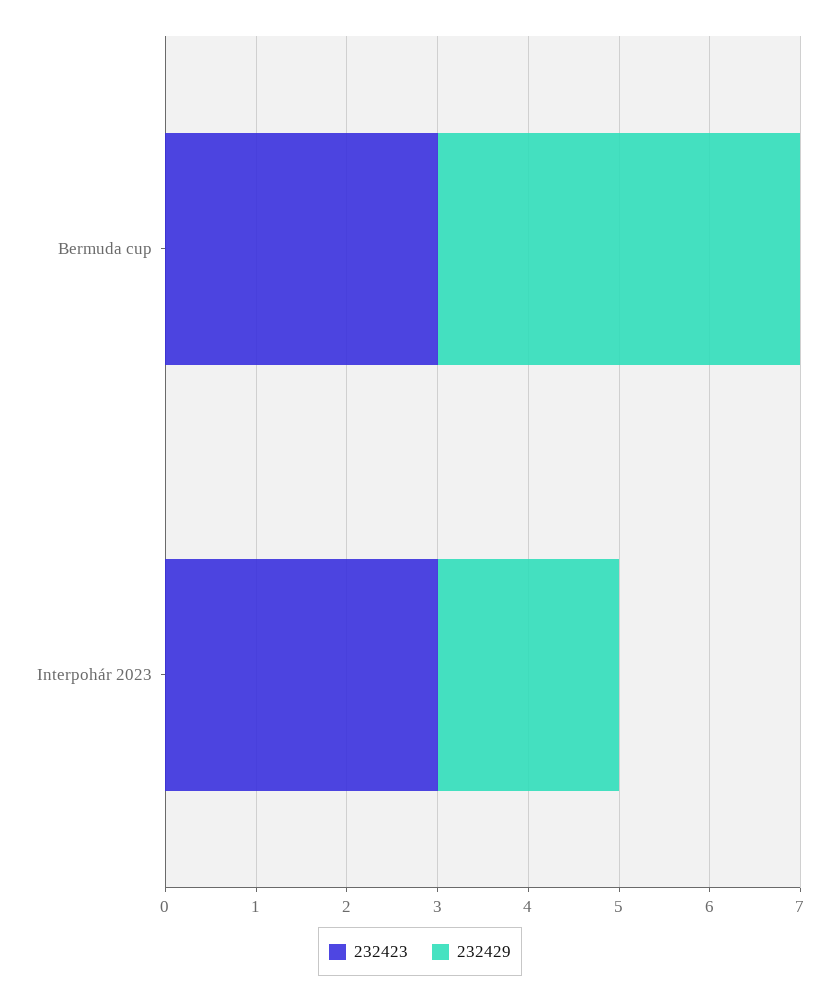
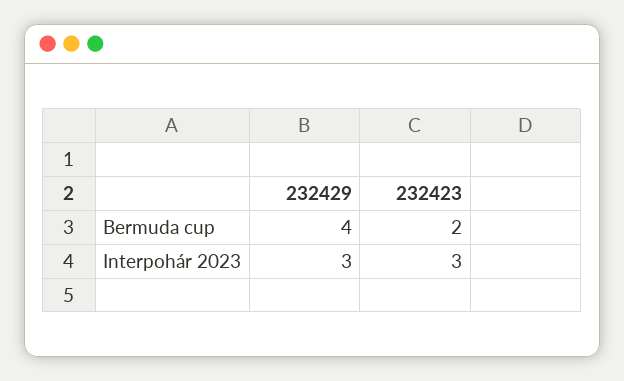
  {
    "232423": {
-     "Bermuda cup": 3,
+     "Bermuda cup": 2,
      "Interpohár 2023": 3
    },
    "232429": {
      "Bermuda cup": 4,
-     "Interpohár 2023": 2
+     "Interpohár 2023": 3
    }
  }

